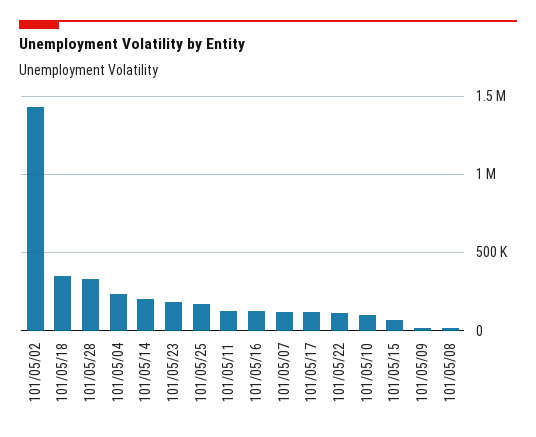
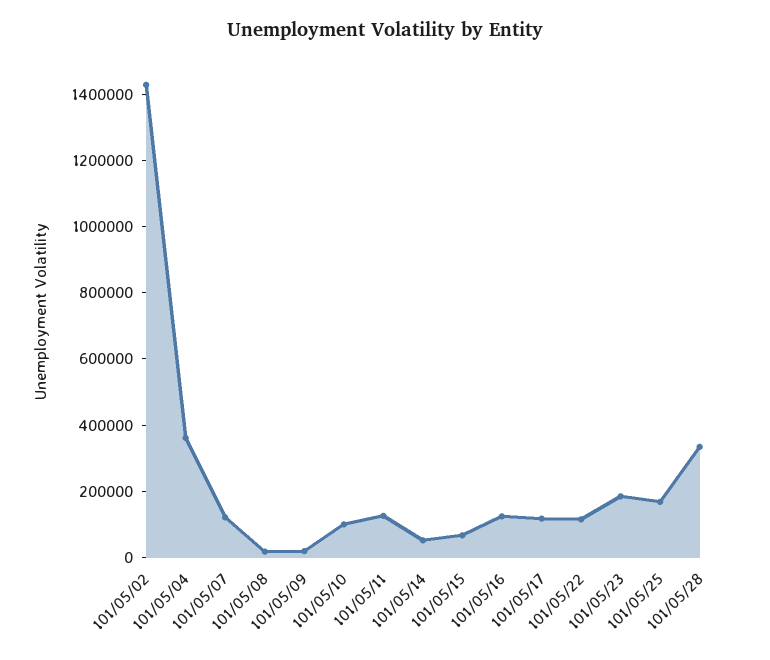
  {
    "101/05/02": 1450000,
-   "101/05/18": 350000,
    "101/05/28": 350000,
-   "101/05/04": 250000,
+   "101/05/04": 350000,
-   "101/05/14": 200000,
+   "101/05/14": 50000,
    "101/05/23": 200000,
    "101/05/25": 150000,
    "101/05/11": 150000,
    "101/05/16": 100000,
    "101/05/07": 100000,
    "101/05/17": 100000,
    "101/05/22": 100000,
    "101/05/10": 100000,
    "101/05/15": 50000,
    "101/05/09": 0,
    "101/05/08": 0
  }

